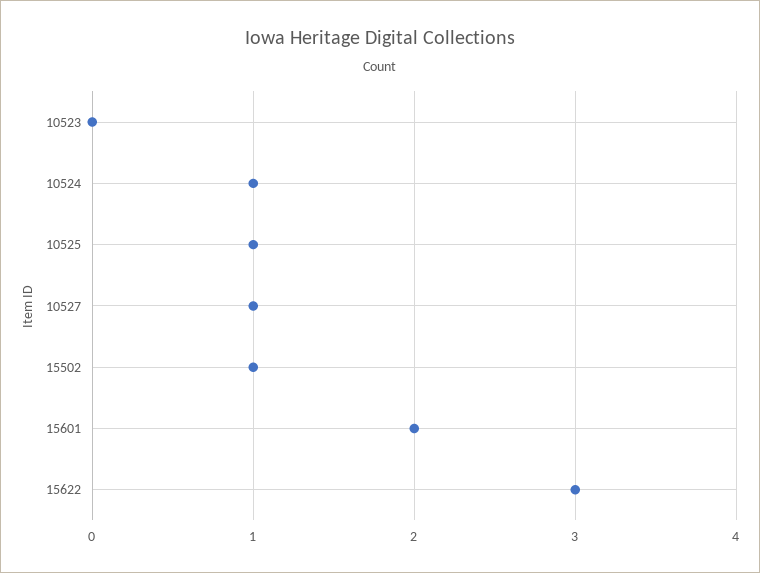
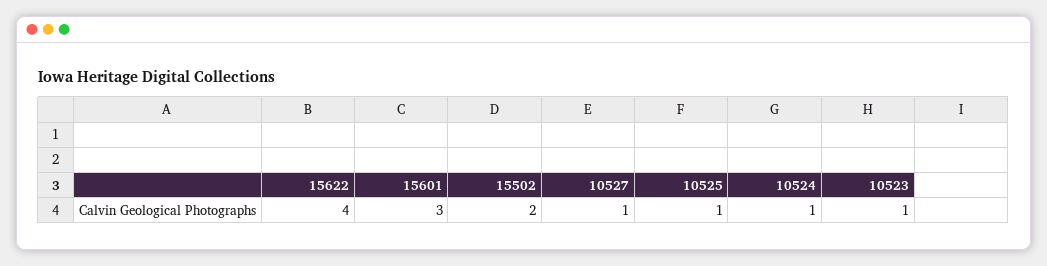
  {
-   "10523": 0,
+   "10523": 1,
    "10524": 1,
    "10525": 1,
    "10527": 1,
-   "15502": 1,
+   "15502": 2,
-   "15601": 2,
+   "15601": 3,
-   "15622": 3
+   "15622": 4
  }

